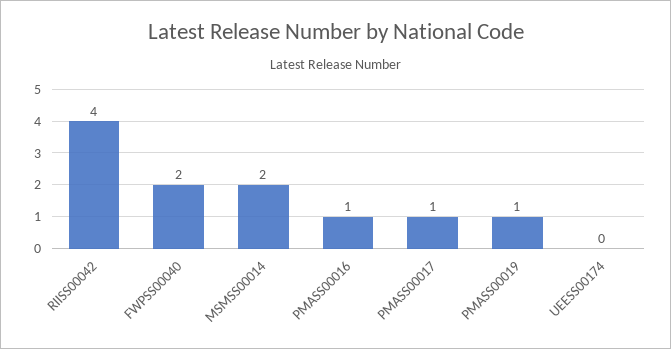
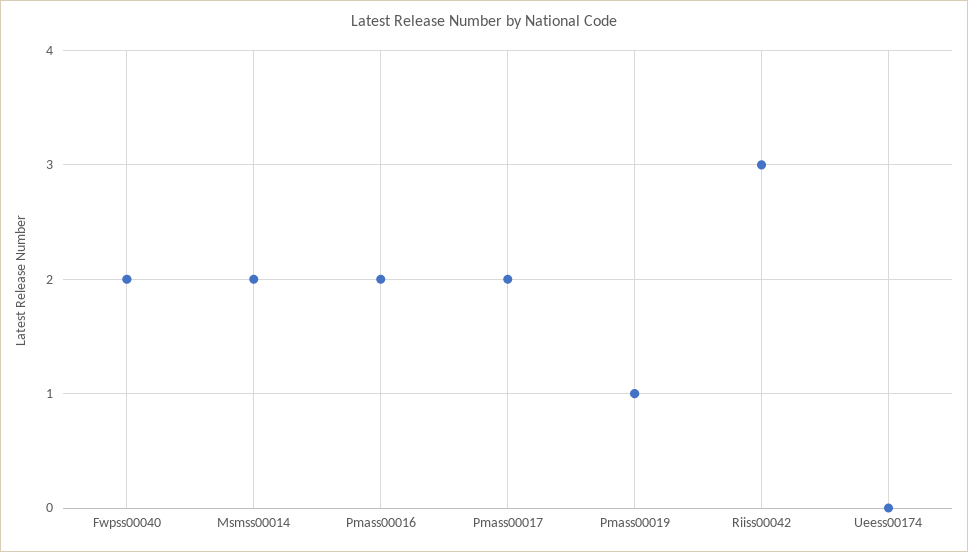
  {
-   "RIISS00042": 4,
+   "RIISS00042": 3,
    "FWPSS00040": 2,
    "MSMSS00014": 2,
-   "PMASS00016": 1,
+   "PMASS00016": 2,
-   "PMASS00017": 1,
+   "PMASS00017": 2,
    "PMASS00019": 1,
    "UEESS00174": 0
  }

